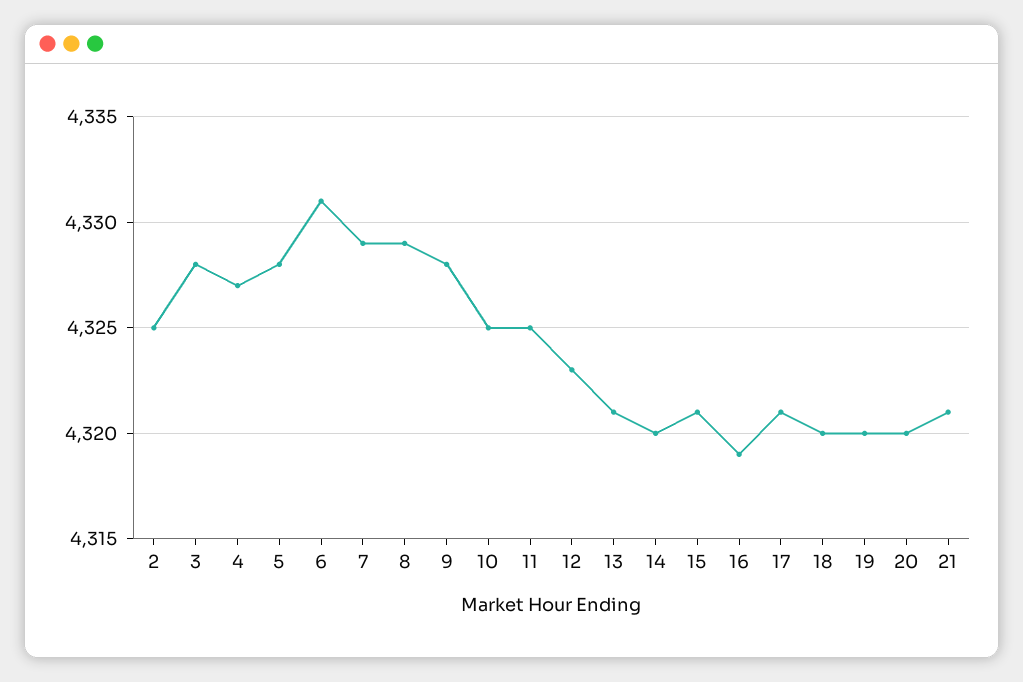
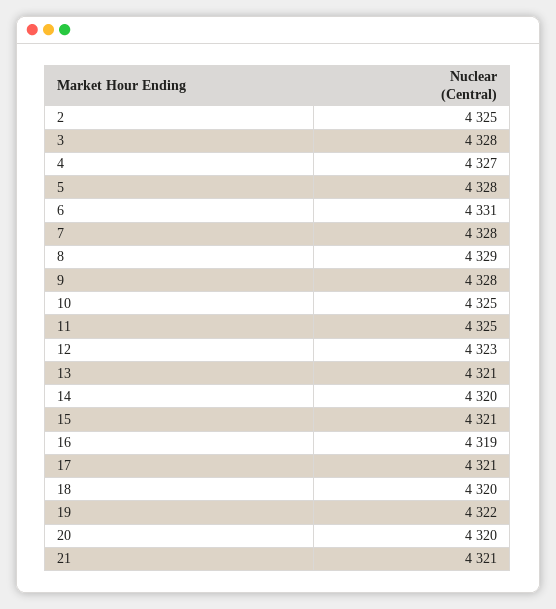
  {
    "2": 4325,
    "3": 4328,
    "4": 4327,
    "5": 4328,
    "6": 4331,
-   "7": 4329,
+   "7": 4328,
    "8": 4329,
    "9": 4328,
    "10": 4325,
    "11": 4325,
    "12": 4323,
    "13": 4321,
    "14": 4320,
    "15": 4321,
    "16": 4319,
    "17": 4321,
    "18": 4320,
-   "19": 4320,
+   "19": 4322,
    "20": 4320,
    "21": 4321
  }

